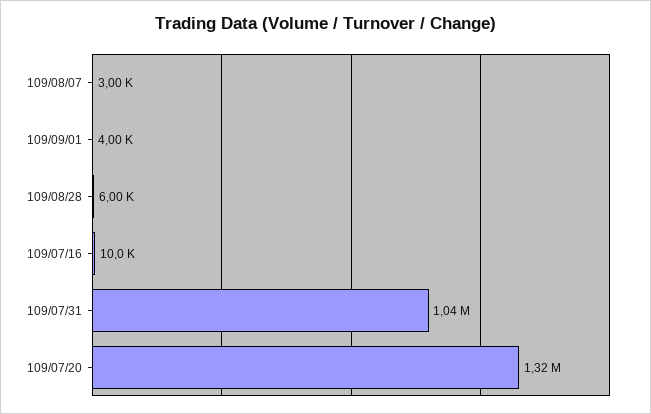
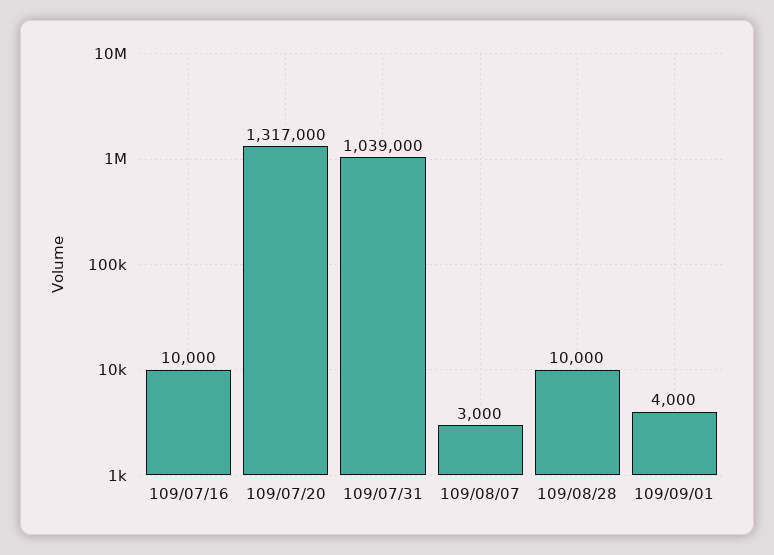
  {
    "109/08/07": 3000,
    "109/09/01": 4000,
-   "109/08/28": 6000,
+   "109/08/28": 10000,
    "109/07/16": 10000,
    "109/07/31": 1039000,
    "109/07/20": 1317000
  }

